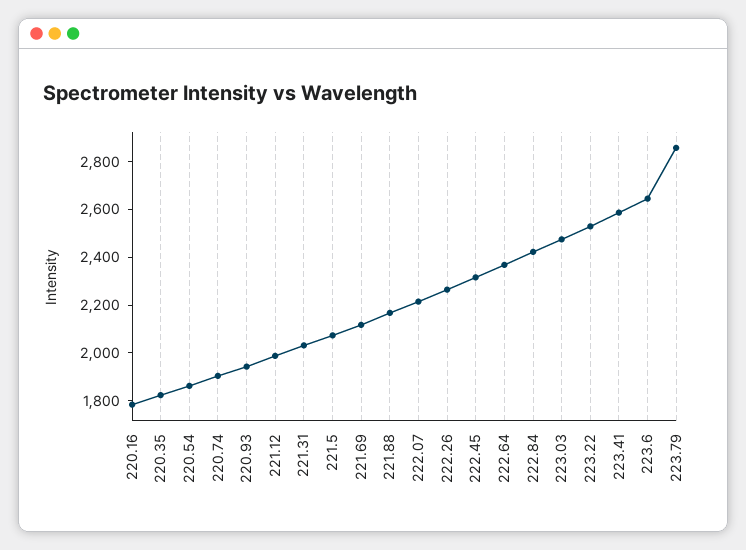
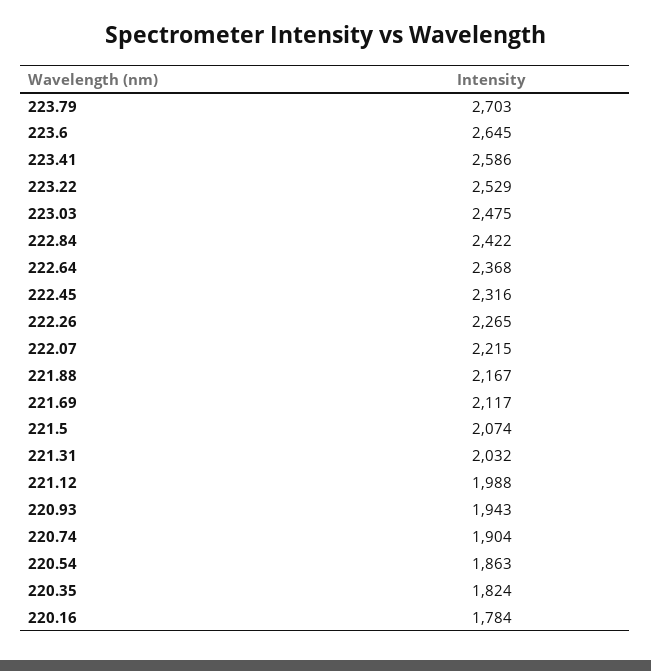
  {
    "220.16": 1784,
    "220.35": 1824,
    "220.54": 1863,
    "220.74": 1904,
    "220.93": 1943,
    "221.12": 1988,
    "221.31": 2032,
    "221.5": 2074,
    "221.69": 2117,
    "221.88": 2167,
    "222.07": 2215,
    "222.26": 2265,
    "222.45": 2316,
    "222.64": 2368,
    "222.84": 2422,
    "223.03": 2475,
    "223.22": 2529,
    "223.41": 2586,
    "223.6": 2645,
-   "223.79": 2850
+   "223.79": 2703
  }

